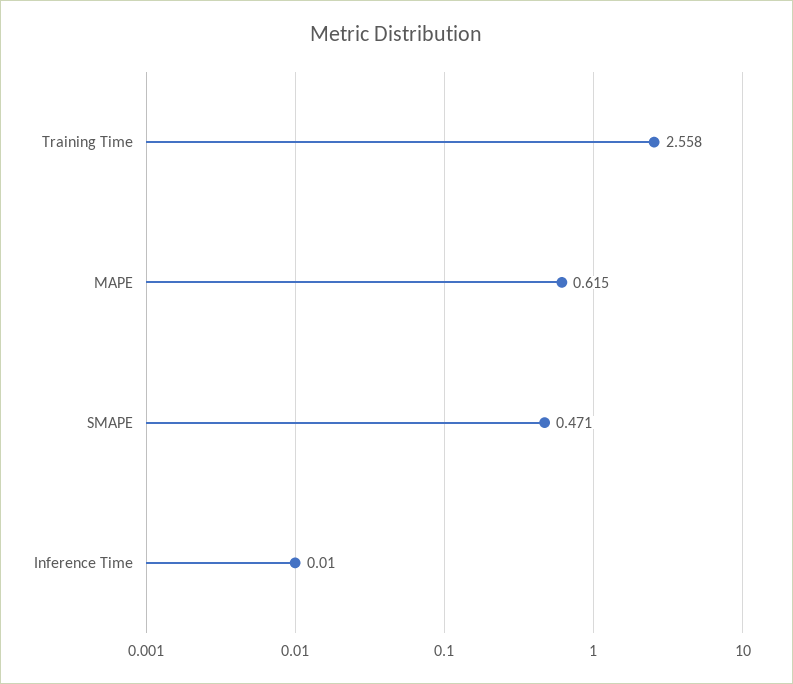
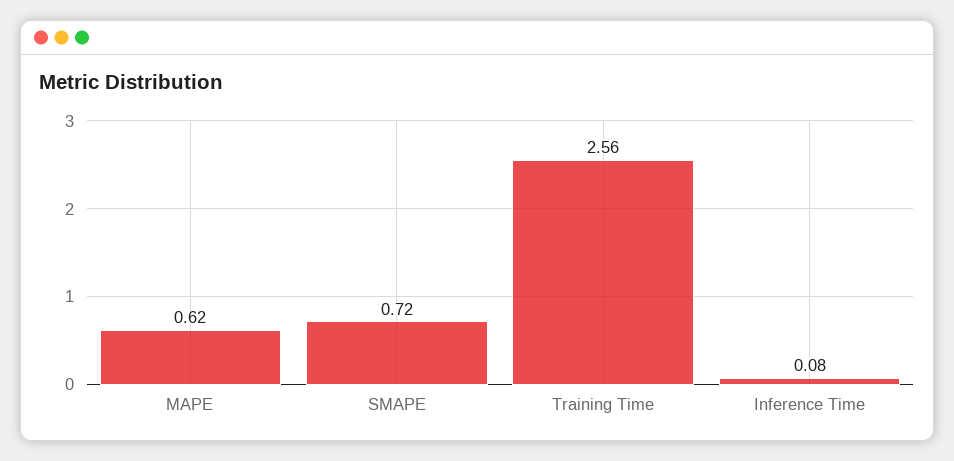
  {
    "Training Time": 2.558,
    "MAPE": 0.615,
-   "SMAPE": 0.471,
+   "SMAPE": 0.72,
-   "Inference Time": 0.01
+   "Inference Time": 0.08
  }

